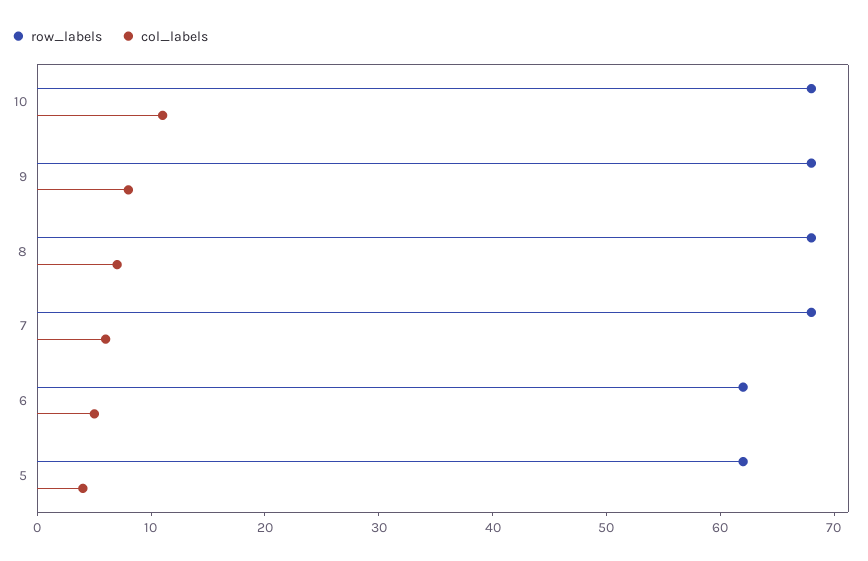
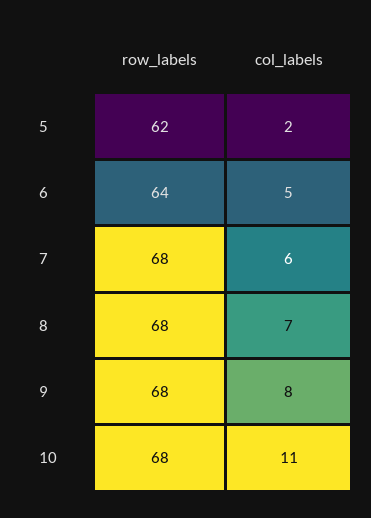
  {
    "row_labels": {
      "10": 68,
      "9": 68,
      "8": 68,
      "7": 68,
-     "6": 62,
+     "6": 64,
      "5": 62
    },
    "col_labels": {
      "10": 11,
      "9": 8,
      "8": 7,
      "7": 6,
      "6": 5,
-     "5": 4
+     "5": 2
    }
  }

